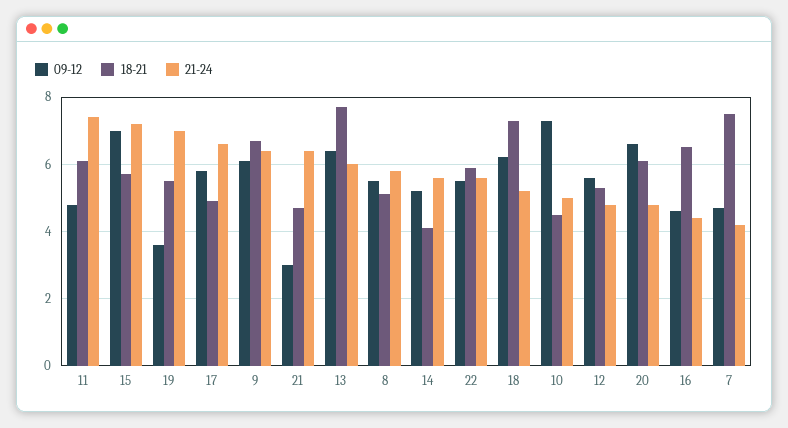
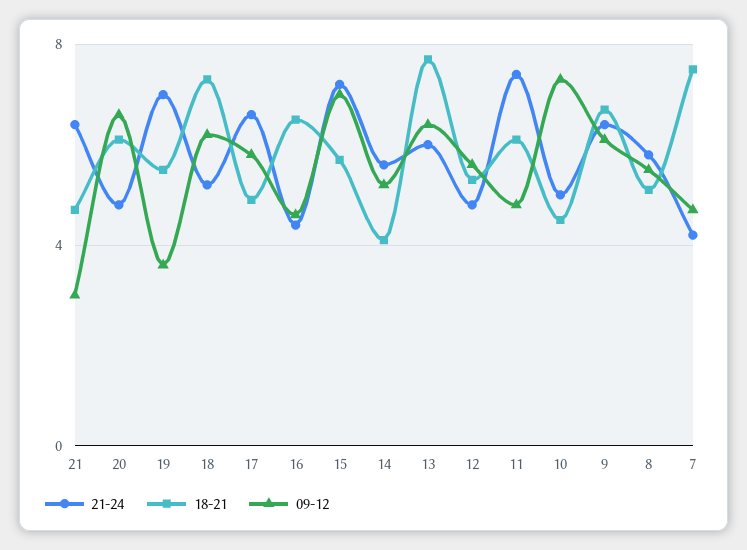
  {
    "09-12": {
      "11": 5,
      "15": 7,
      "19": 3.5,
      "17": 6,
      "9": 6,
      "21": 3,
      "13": 6.5,
      "8": 5.5,
      "14": 5,
-     "22": 5.5,
      "18": 6,
      "10": 7.5,
      "12": 5.5,
      "20": 6.5,
      "16": 4.5,
      "7": 4.5
    },
    "18-21": {
      "11": 6,
      "15": 5.5,
      "19": 5.5,
      "17": 5,
      "9": 6.5,
      "21": 4.5,
      "13": 7.5,
      "8": 5,
      "14": 4,
-     "22": 6,
      "18": 7.5,
      "10": 4.5,
      "12": 5.5,
      "20": 6,
      "16": 6.5,
      "7": 7.5
    },
    "21-24": {
      "11": 7.5,
      "15": 7,
      "19": 7,
      "17": 6.5,
      "9": 6.5,
      "21": 6.5,
      "13": 6,
      "8": 6,
      "14": 5.5,
-     "22": 5.5,
      "18": 5,
      "10": 5,
      "12": 5,
      "20": 5,
      "16": 4.5,
      "7": 4
    }
  }

